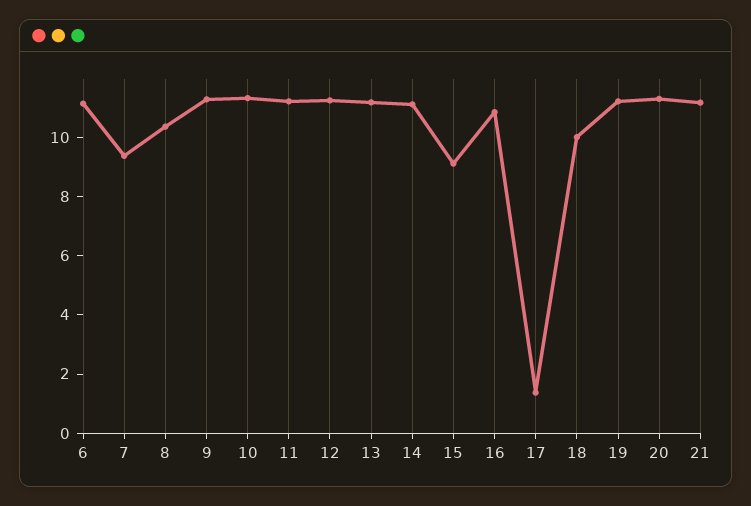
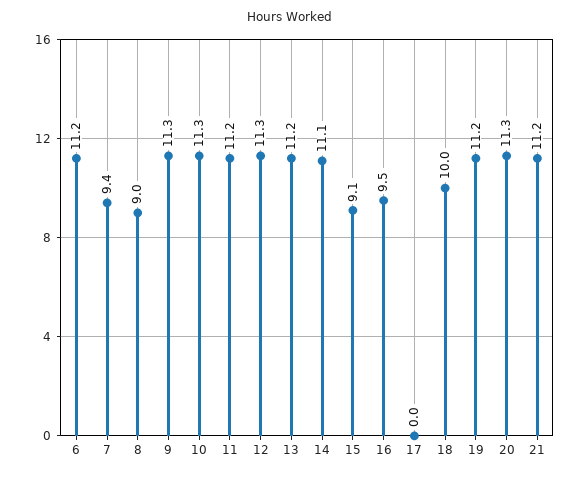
  {
    "6": 11.2,
    "7": 9.4,
-   "8": 10.5,
+   "8": 9,
    "9": 11.3,
    "10": 11.3,
    "11": 11.2,
    "12": 11.3,
    "13": 11.2,
    "14": 11.1,
    "15": 9.1,
-   "16": 11,
+   "16": 9.5,
-   "17": 1.5,
+   "17": 0,
    "18": 10,
    "19": 11.2,
    "20": 11.3,
    "21": 11.2
  }

